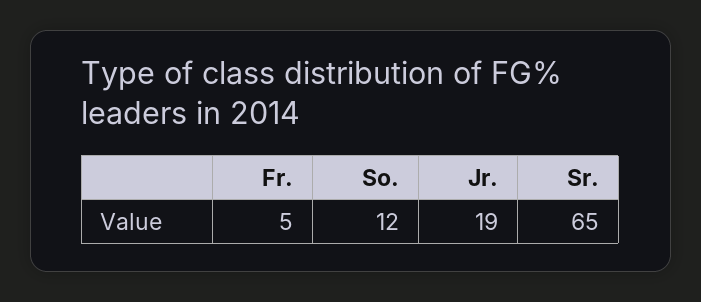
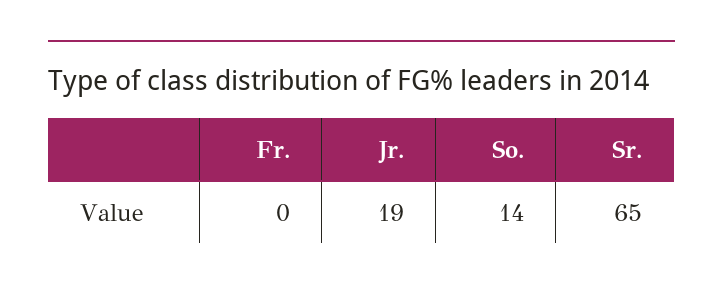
  {
-   "Fr.": 5,
+   "Fr.": 0,
-   "So.": 12,
+   "So.": 14,
    "Jr.": 19,
    "Sr.": 65
  }

